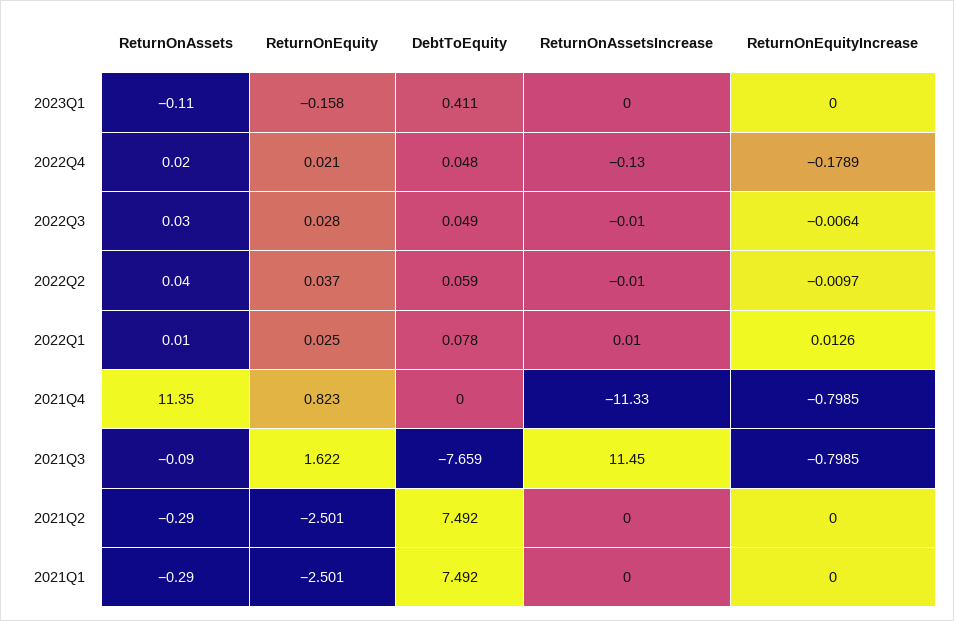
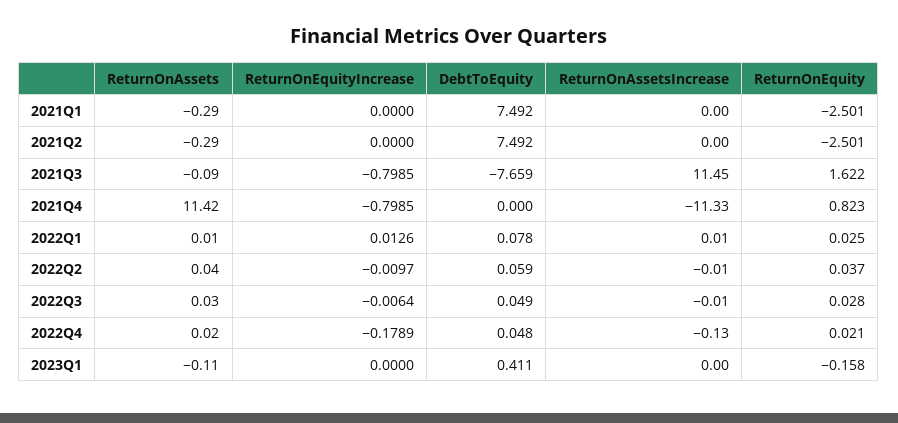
  {
    "ReturnOnAssets": {
      "2023Q1": -0.11,
      "2022Q4": 0.02,
      "2022Q3": 0.03,
      "2022Q2": 0.04,
      "2022Q1": 0.01,
-     "2021Q4": 11.35,
+     "2021Q4": 11.42,
      "2021Q3": -0.09,
      "2021Q2": -0.29,
      "2021Q1": -0.29
    },
    "ReturnOnEquity": {
      "2023Q1": -0.158,
      "2022Q4": 0.021,
      "2022Q3": 0.028,
      "2022Q2": 0.037,
      "2022Q1": 0.025,
      "2021Q4": 0.823,
      "2021Q3": 1.622,
      "2021Q2": -2.501,
      "2021Q1": -2.501
    },
    "DebtToEquity": {
      "2023Q1": 0.411,
      "2022Q4": 0.048,
      "2022Q3": 0.049,
      "2022Q2": 0.059,
      "2022Q1": 0.078,
      "2021Q4": 0,
      "2021Q3": -7.659,
      "2021Q2": 7.492,
      "2021Q1": 7.492
    },
    "ReturnOnAssetsIncrease": {
      "2023Q1": 0,
      "2022Q4": -0.13,
      "2022Q3": -0.01,
      "2022Q2": -0.01,
      "2022Q1": 0.01,
      "2021Q4": -11.33,
      "2021Q3": 11.45,
      "2021Q2": 0,
      "2021Q1": 0
    },
    "ReturnOnEquityIncrease": {
      "2023Q1": 0,
      "2022Q4": -0.1789,
      "2022Q3": -0.0064,
      "2022Q2": -0.0097,
      "2022Q1": 0.0126,
      "2021Q4": -0.7985,
      "2021Q3": -0.7985,
      "2021Q2": 0,
      "2021Q1": 0
    }
  }

